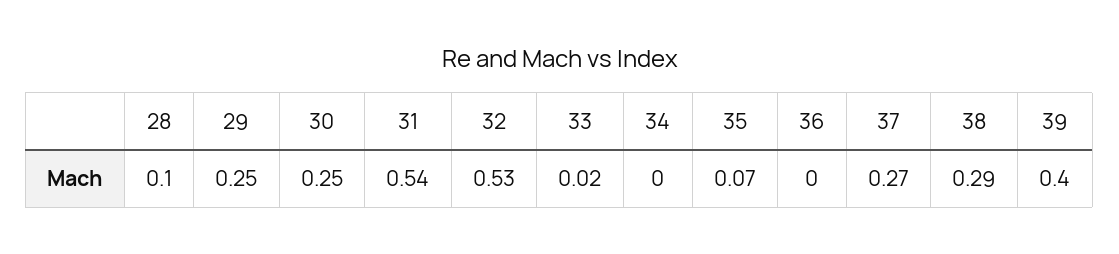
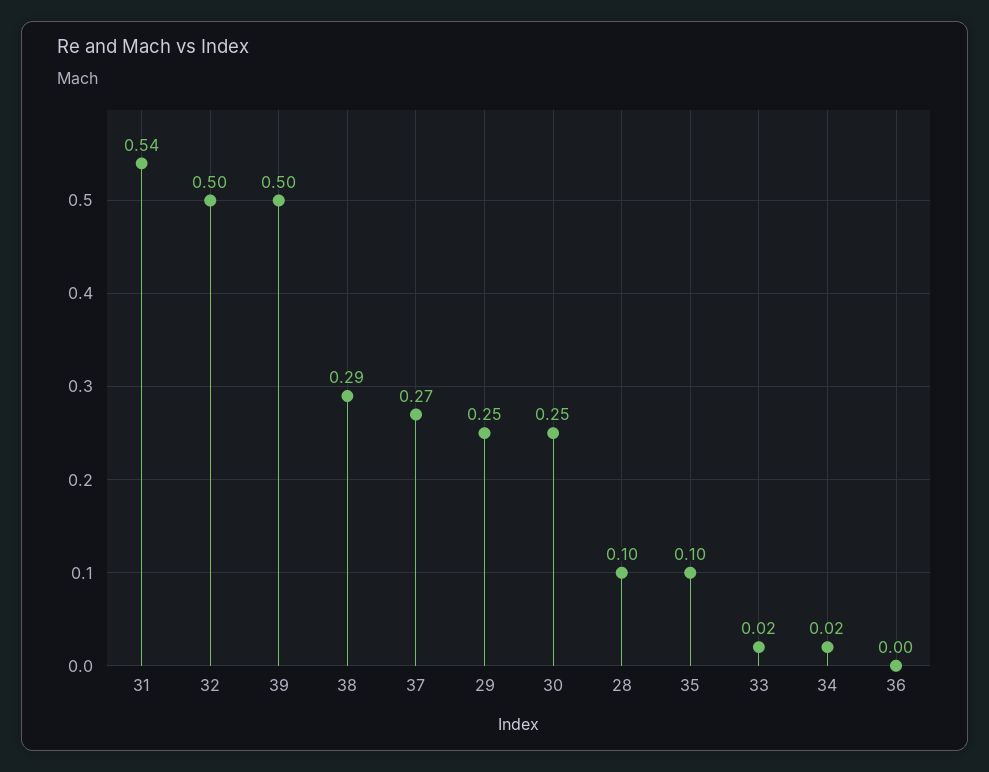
  {
    "28": 0.1,
    "29": 0.25,
    "30": 0.25,
    "31": 0.54,
-   "32": 0.53,
+   "32": 0.5,
    "33": 0.02,
-   "34": 0,
+   "34": 0.02,
-   "35": 0.07,
+   "35": 0.1,
    "36": 0,
    "37": 0.27,
    "38": 0.29,
-   "39": 0.4
+   "39": 0.5
  }

